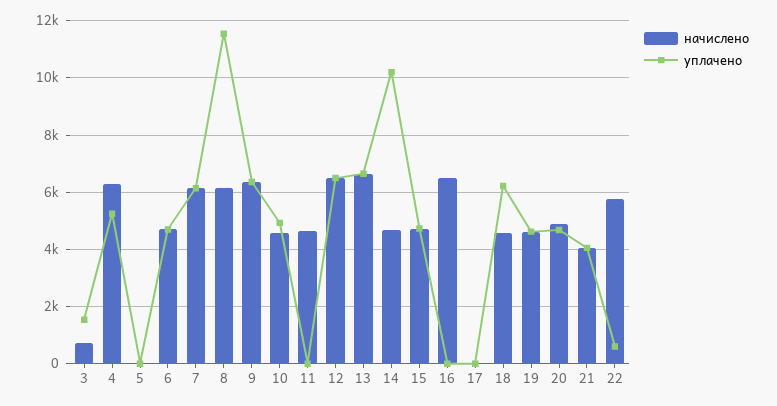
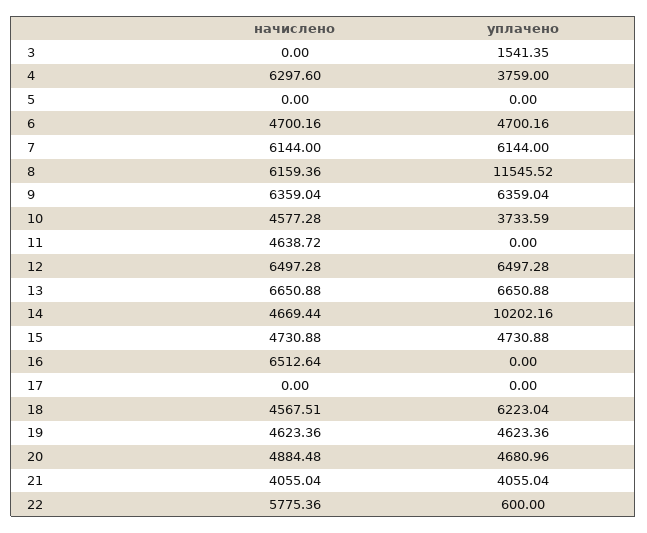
  {
    "начислено": {
-     "3": 750,
+     "3": 0,
      "4": 6297.6,
      "5": 0,
      "6": 4700.16,
      "7": 6144,
      "8": 6159.36,
      "9": 6359.04,
      "10": 4577.28,
      "11": 4638.72,
      "12": 6497.28,
      "13": 6650.88,
      "14": 4669.44,
      "15": 4730.88,
      "16": 6512.64,
      "17": 0,
      "18": 4567.51,
      "19": 4623.36,
      "20": 4884.48,
      "21": 4055.04,
      "22": 5775.36
    },
    "уплачено": {
      "3": 1541.35,
-     "4": 5250,
+     "4": 3759,
      "5": 0,
      "6": 4700.16,
      "7": 6144,
      "8": 11545.52,
      "9": 6359.04,
-     "10": 5000,
+     "10": 3733.59,
      "11": 0,
      "12": 6497.28,
      "13": 6650.88,
      "14": 10202.16,
      "15": 4730.88,
      "16": 0,
      "17": 0,
      "18": 6223.04,
      "19": 4623.36,
      "20": 4680.96,
      "21": 4055.04,
      "22": 600
    }
  }

